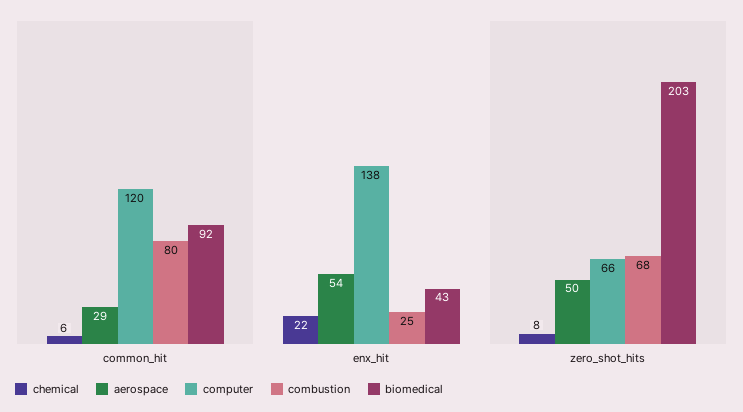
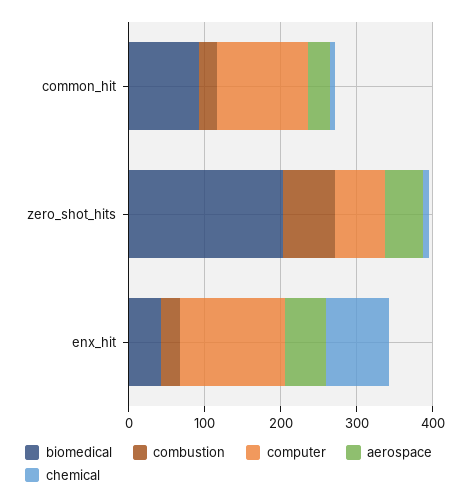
  {
    "chemical": {
      "common_hit": 6,
-     "enx_hit": 22,
+     "enx_hit": 80,
      "zero_shot_hits": 8
    },
    "aerospace": {
      "common_hit": 29,
      "enx_hit": 54,
      "zero_shot_hits": 50
    },
    "computer": {
      "common_hit": 120,
      "enx_hit": 138,
      "zero_shot_hits": 66
    },
    "combustion": {
-     "common_hit": 80,
+     "common_hit": 20,
      "enx_hit": 25,
      "zero_shot_hits": 68
    },
    "biomedical": {
      "common_hit": 92,
      "enx_hit": 43,
      "zero_shot_hits": 203
    }
  }

